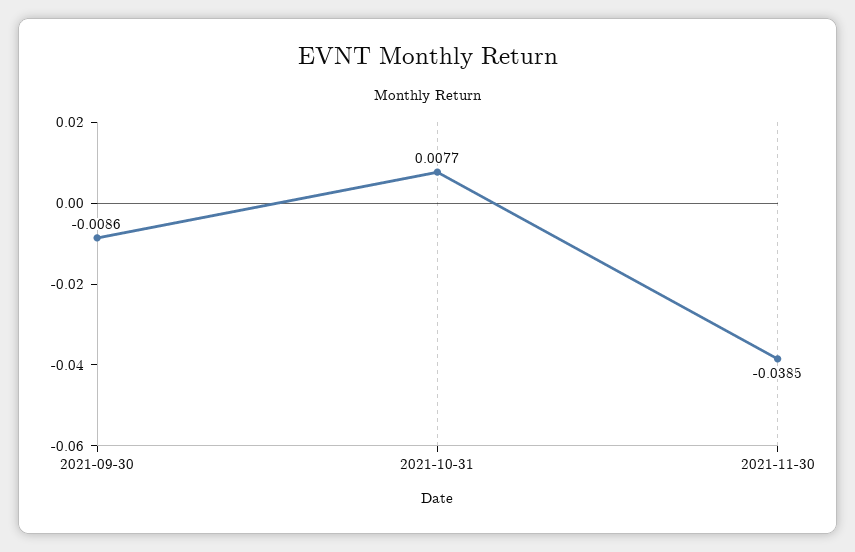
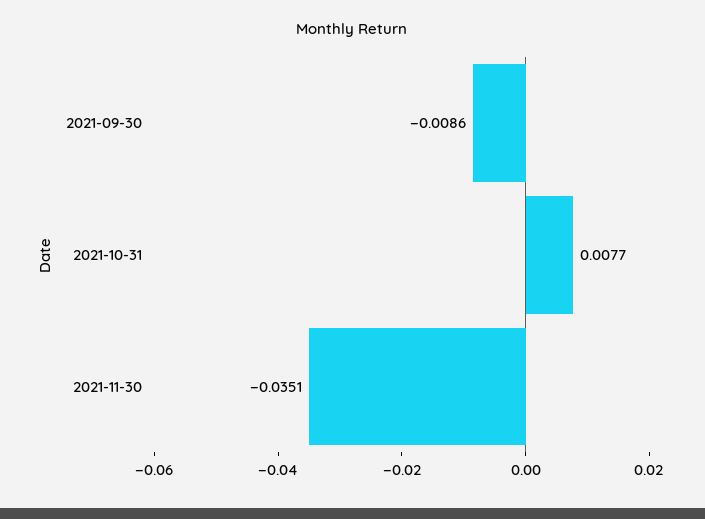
  {
    "2021-09-30": -0.0086,
    "2021-10-31": 0.0077,
-   "2021-11-30": -0.0385
+   "2021-11-30": -0.0351
  }

